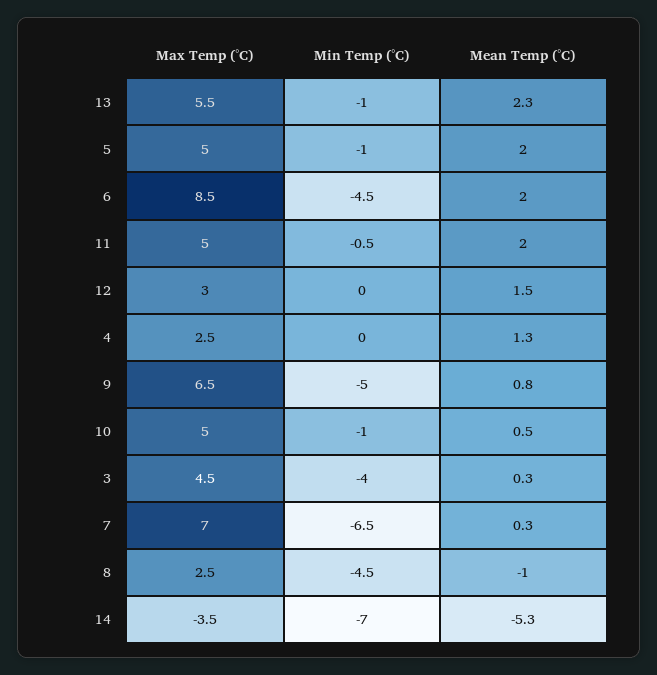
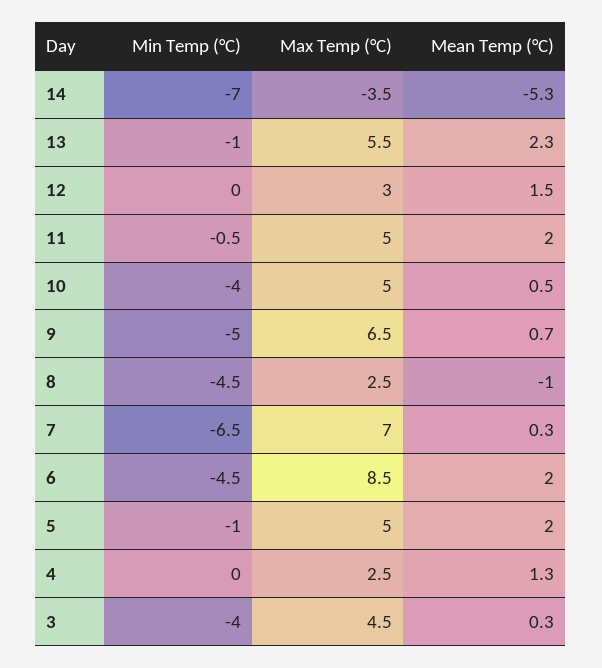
  {
    "Max Temp (°C)": {
      "13": 5.5,
      "5": 5,
      "6": 8.5,
      "11": 5,
      "12": 3,
      "4": 2.5,
      "9": 6.5,
      "10": 5,
      "3": 4.5,
      "7": 7,
      "8": 2.5,
      "14": -3.5
    },
    "Min Temp (°C)": {
      "13": -1,
      "5": -1,
      "6": -4.5,
      "11": -0.5,
      "12": 0,
      "4": 0,
      "9": -5,
-     "10": -1,
+     "10": -4,
      "3": -4,
      "7": -6.5,
      "8": -4.5,
      "14": -7
    },
    "Mean Temp (°C)": {
      "13": 2.3,
      "5": 2,
      "6": 2,
      "11": 2,
      "12": 1.5,
      "4": 1.3,
-     "9": 0.8,
+     "9": 0.7,
      "10": 0.5,
      "3": 0.3,
      "7": 0.3,
      "8": -1,
      "14": -5.3
    }
  }

